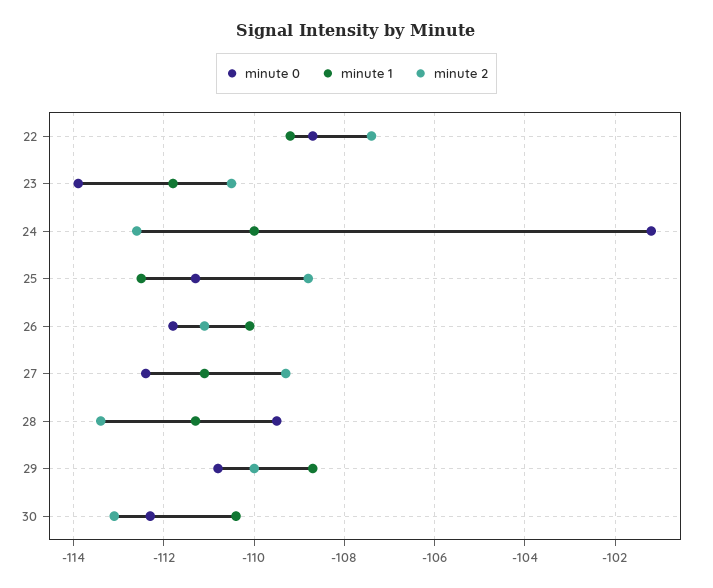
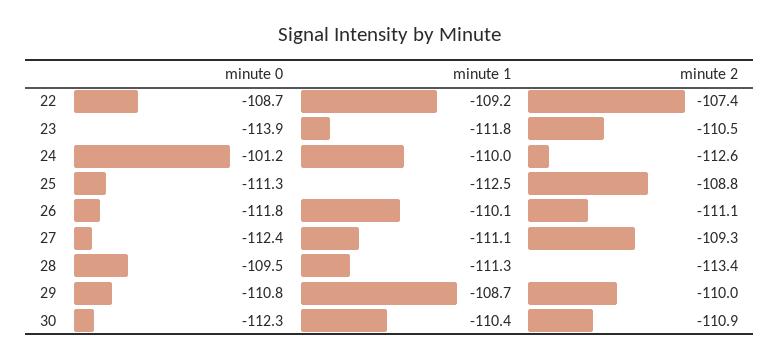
  {
    "minute 0": {
      "22": -108.7,
      "23": -113.9,
      "24": -101.2,
      "25": -111.3,
      "26": -111.8,
      "27": -112.4,
      "28": -109.5,
      "29": -110.8,
      "30": -112.3
    },
    "minute 1": {
      "22": -109.2,
      "23": -111.8,
      "24": -110,
      "25": -112.5,
      "26": -110.1,
      "27": -111.1,
      "28": -111.3,
      "29": -108.7,
      "30": -110.4
    },
    "minute 2": {
      "22": -107.4,
      "23": -110.5,
      "24": -112.6,
      "25": -108.8,
      "26": -111.1,
      "27": -109.3,
      "28": -113.4,
      "29": -110,
-     "30": -113
+     "30": -110.9
    }
  }

